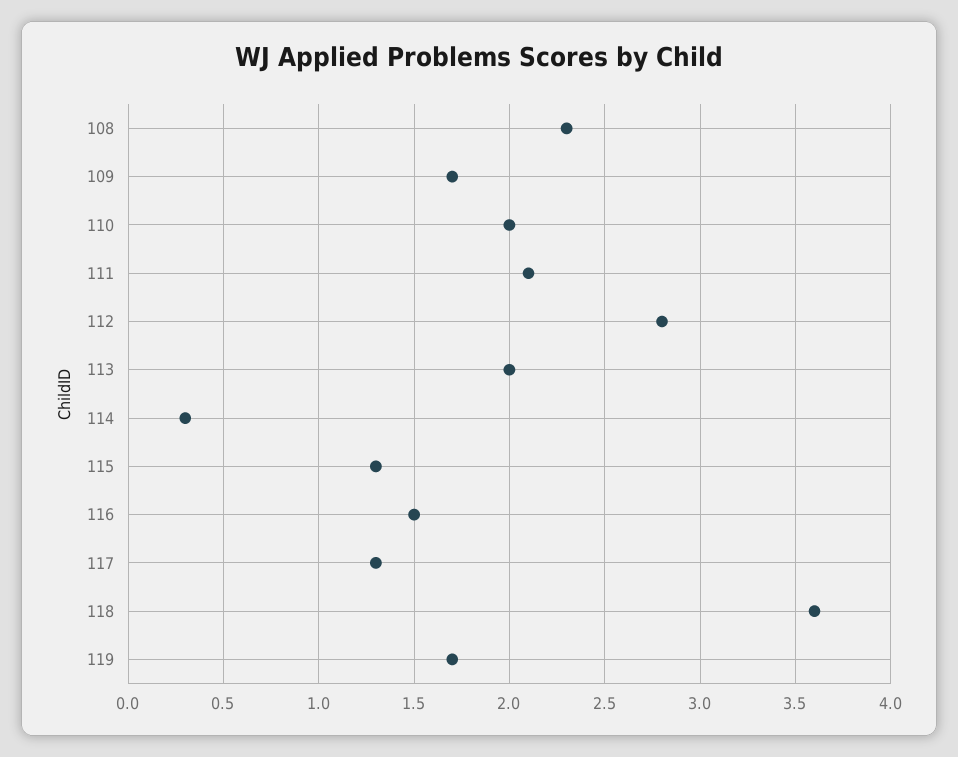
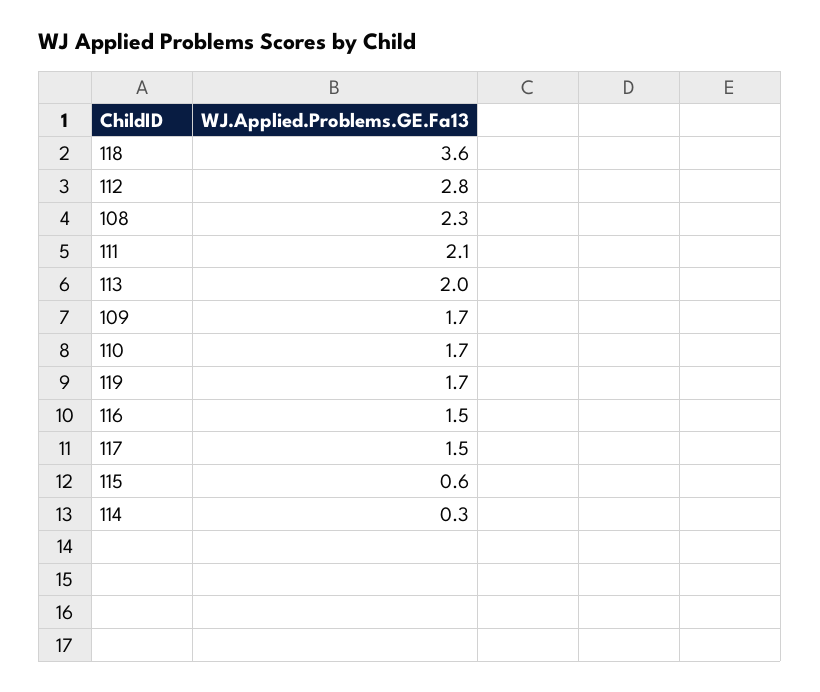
  {
    "108": 2.3,
    "109": 1.7,
-   "110": 2,
+   "110": 1.7,
    "111": 2.1,
    "112": 2.8,
    "113": 2,
    "114": 0.3,
-   "115": 1.3,
+   "115": 0.6,
    "116": 1.5,
-   "117": 1.3,
+   "117": 1.5,
    "118": 3.6,
    "119": 1.7
  }

